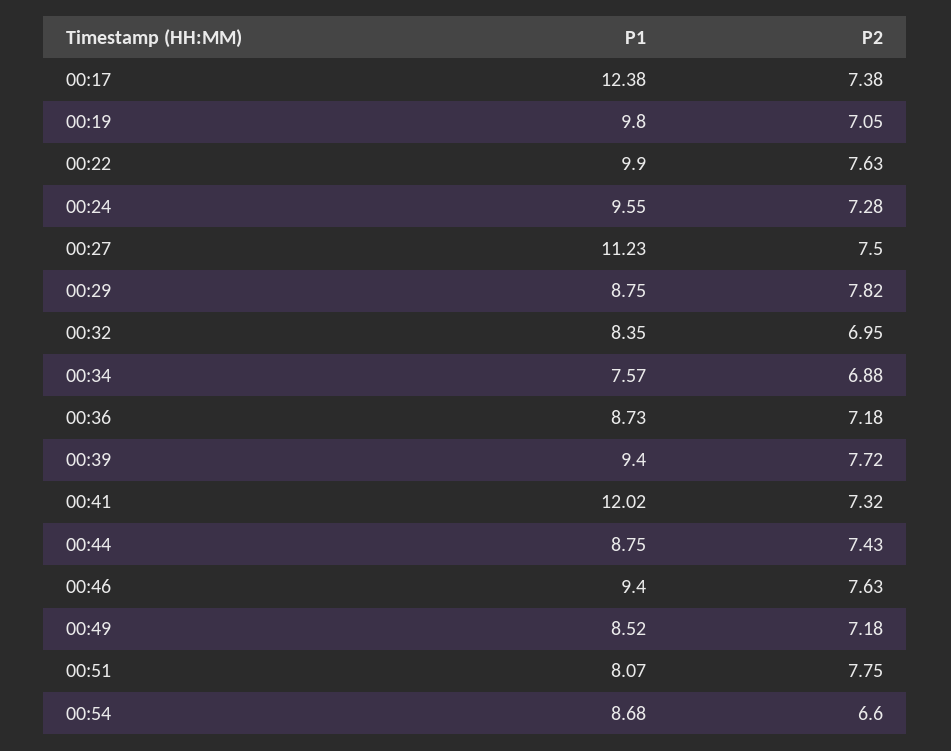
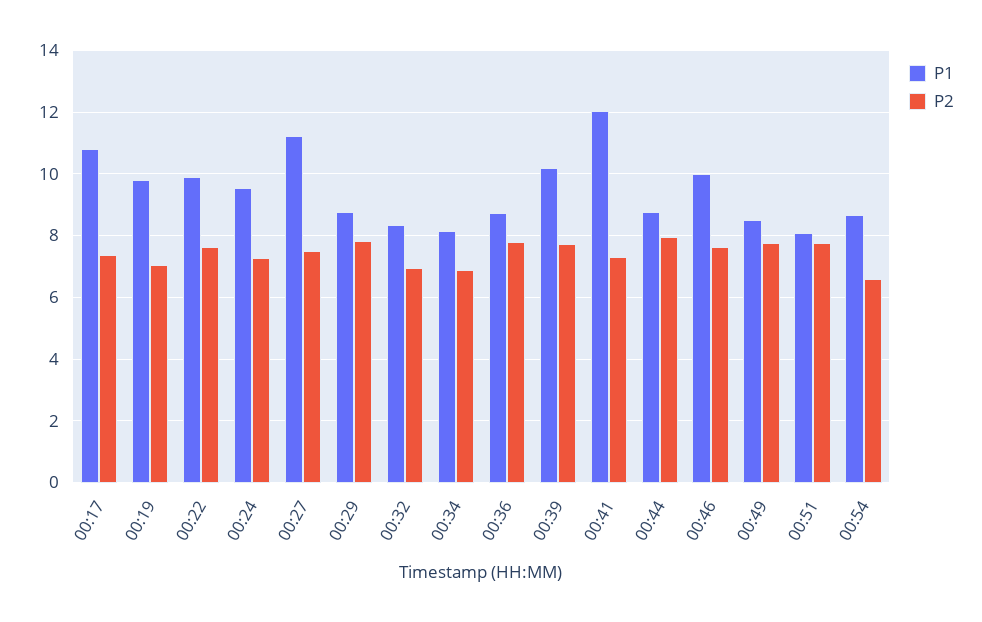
  {
    "P1": {
-     "00:17": 12.38,
+     "00:17": 10.8,
      "00:19": 9.8,
      "00:22": 9.9,
      "00:24": 9.55,
      "00:27": 11.23,
      "00:29": 8.75,
      "00:32": 8.35,
-     "00:34": 7.57,
+     "00:34": 8.2,
      "00:36": 8.73,
-     "00:39": 9.4,
+     "00:39": 10.2,
      "00:41": 12.02,
      "00:44": 8.75,
-     "00:46": 9.4,
+     "00:46": 10,
      "00:49": 8.52,
      "00:51": 8.07,
      "00:54": 8.68
    },
    "P2": {
      "00:17": 7.38,
      "00:19": 7.05,
      "00:22": 7.63,
      "00:24": 7.28,
      "00:27": 7.5,
      "00:29": 7.82,
      "00:32": 6.95,
      "00:34": 6.88,
-     "00:36": 7.18,
+     "00:36": 7.8,
      "00:39": 7.72,
      "00:41": 7.32,
-     "00:44": 7.43,
+     "00:44": 8,
      "00:46": 7.63,
-     "00:49": 7.18,
+     "00:49": 7.8,
      "00:51": 7.75,
      "00:54": 6.6
    }
  }

